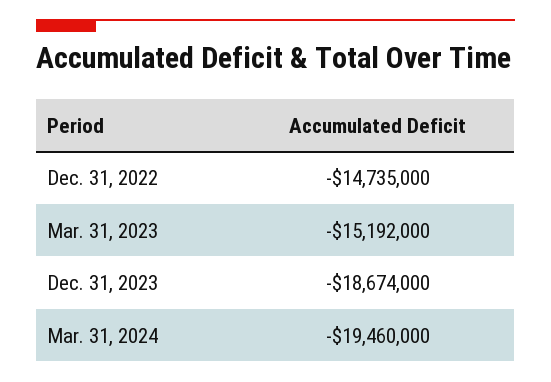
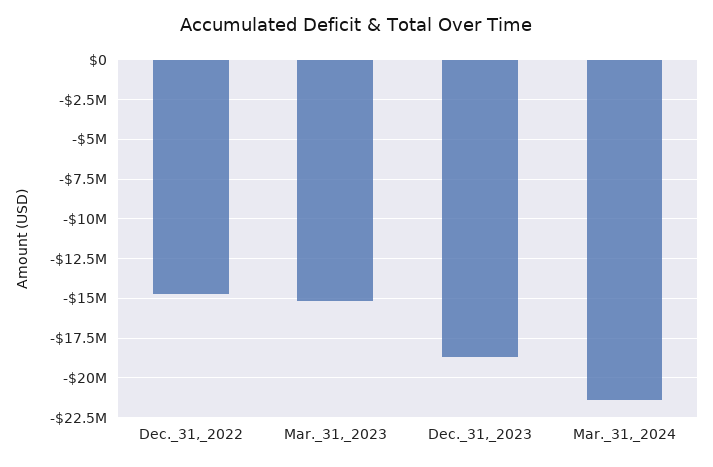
  {
    "Dec. 31, 2022": -14735000,
    "Mar. 31, 2023": -15192000,
    "Dec. 31, 2023": -18674000,
-   "Mar. 31, 2024": -19460000
+   "Mar. 31, 2024": -21500000
  }

